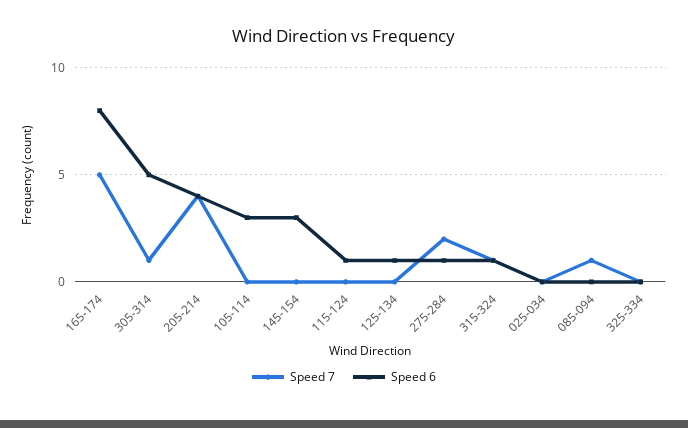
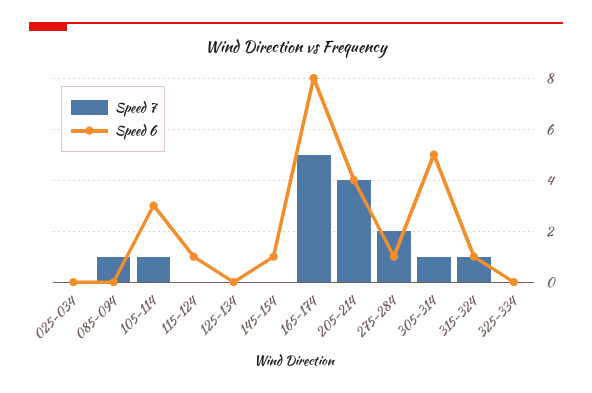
  {
    "Speed 7": {
      "165-174": 5,
      "305-314": 1,
      "205-214": 4,
-     "105-114": 0,
+     "105-114": 1,
      "145-154": 0,
      "115-124": 0,
      "125-134": 0,
      "275-284": 2,
      "315-324": 1,
      "025-034": 0,
      "085-094": 1,
      "325-334": 0
    },
    "Speed 6": {
      "165-174": 8,
      "305-314": 5,
      "205-214": 4,
      "105-114": 3,
-     "145-154": 3,
+     "145-154": 1,
      "115-124": 1,
-     "125-134": 1,
+     "125-134": 0,
      "275-284": 1,
      "315-324": 1,
      "025-034": 0,
      "085-094": 0,
      "325-334": 0
    }
  }

